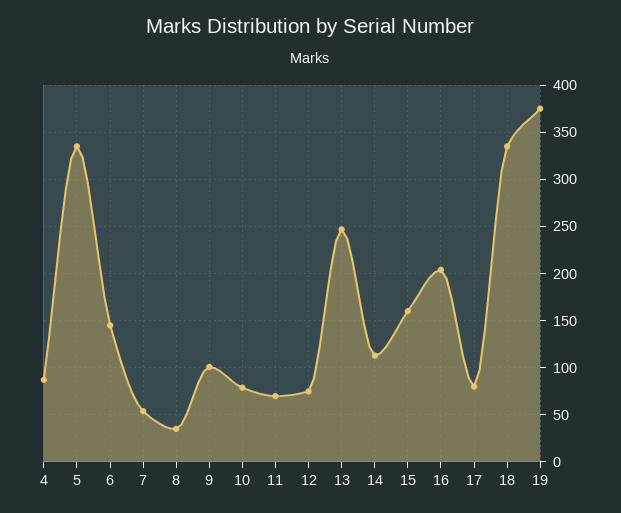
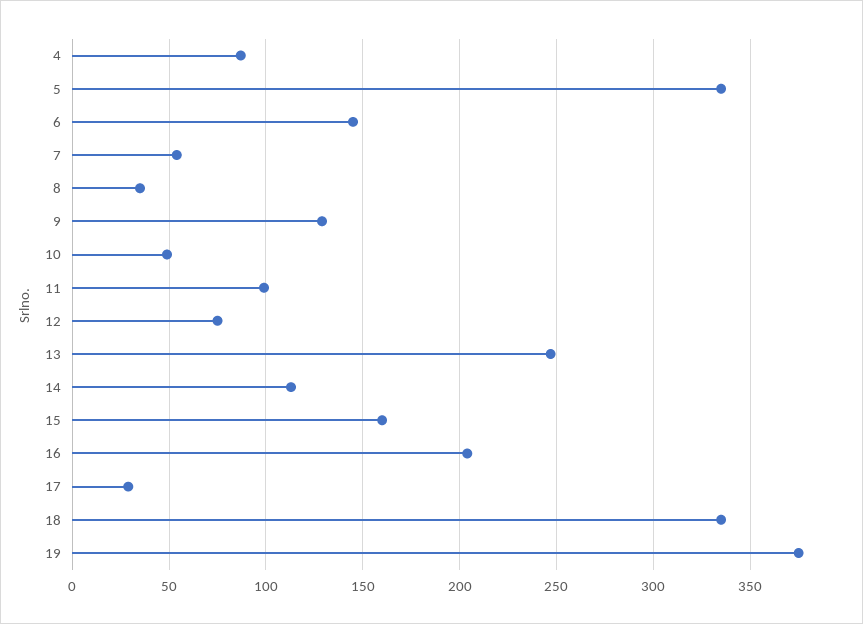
  {
    "4": 85,
    "5": 335,
    "6": 145,
    "7": 55,
    "8": 35,
-   "9": 100,
+   "9": 130,
-   "10": 80,
+   "10": 50,
-   "11": 70,
+   "11": 100,
    "12": 75,
    "13": 245,
    "14": 115,
    "15": 160,
    "16": 205,
-   "17": 80,
+   "17": 30,
    "18": 335,
    "19": 375
  }

